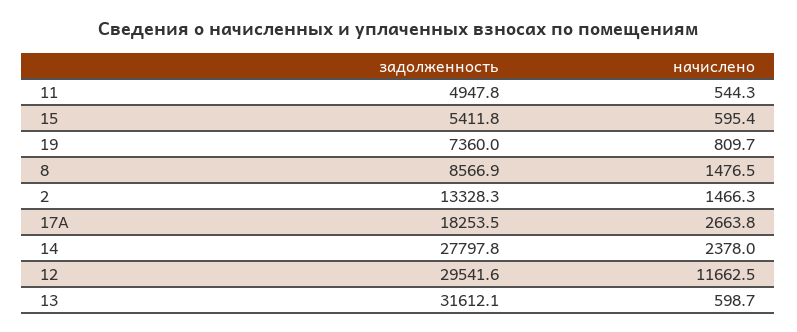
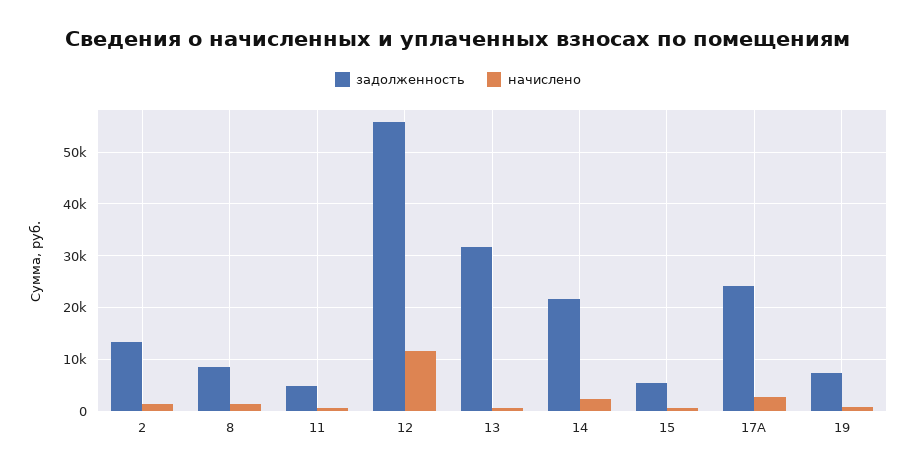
  {
    "задолженность": {
      "11": 4947.8,
      "15": 5411.8,
      "19": 7360,
      "8": 8566.9,
      "2": 13328.3,
-     "17А": 18253.5,
+     "17А": 24000,
-     "14": 27797.8,
+     "14": 22000,
-     "12": 29541.6,
+     "12": 56000,
      "13": 31612.1
    },
    "начислено": {
      "11": 544.3,
      "15": 595.4,
      "19": 809.7,
      "8": 1476.5,
      "2": 1466.3,
      "17А": 2663.8,
      "14": 2378,
      "12": 11662.5,
      "13": 598.7
    }
  }

